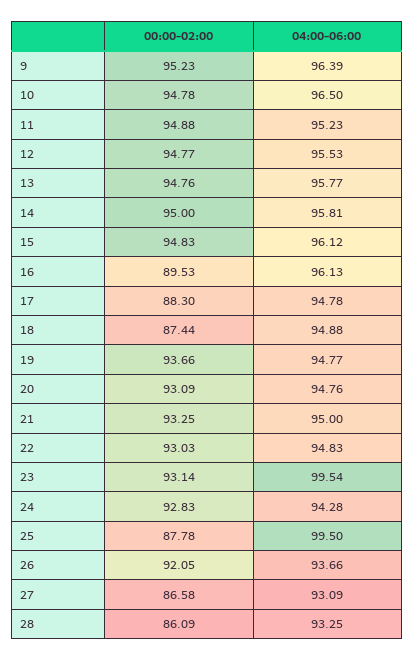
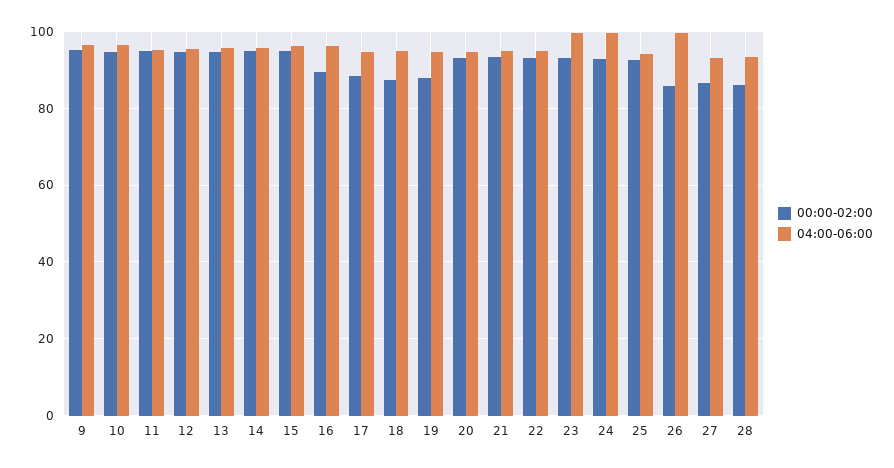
  {
    "00:00-02:00": {
      "9": 95.23,
      "10": 94.78,
      "11": 94.88,
      "12": 94.77,
      "13": 94.76,
      "14": 95,
      "15": 94.83,
      "16": 89.53,
      "17": 88.3,
      "18": 87.44,
-     "19": 93.66,
+     "19": 88,
      "20": 93.09,
      "21": 93.25,
      "22": 93.03,
      "23": 93.14,
      "24": 92.83,
-     "25": 87.78,
+     "25": 92,
-     "26": 92.05,
+     "26": 86,
      "27": 86.58,
      "28": 86.09
    },
    "04:00-06:00": {
      "9": 96.39,
      "10": 96.5,
      "11": 95.23,
      "12": 95.53,
      "13": 95.77,
      "14": 95.81,
      "15": 96.12,
      "16": 96.13,
      "17": 94.78,
      "18": 94.88,
      "19": 94.77,
      "20": 94.76,
      "21": 95,
      "22": 94.83,
      "23": 99.54,
-     "24": 94.28,
+     "24": 100,
-     "25": 99.5,
+     "25": 94,
-     "26": 93.66,
+     "26": 100,
      "27": 93.09,
      "28": 93.25
    }
  }

